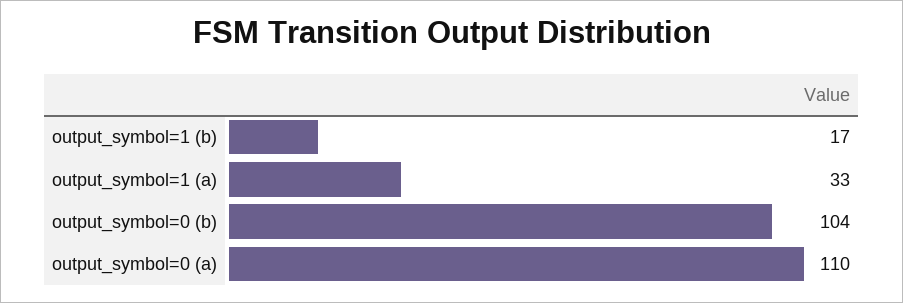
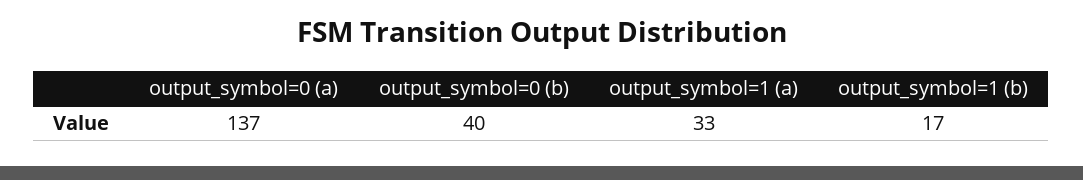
  {
    "output_symbol=1 (b)": 17,
    "output_symbol=1 (a)": 33,
-   "output_symbol=0 (b)": 104,
+   "output_symbol=0 (b)": 40,
-   "output_symbol=0 (a)": 110
+   "output_symbol=0 (a)": 137
  }

